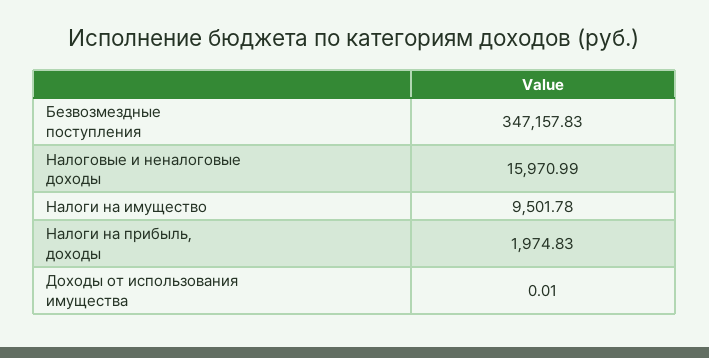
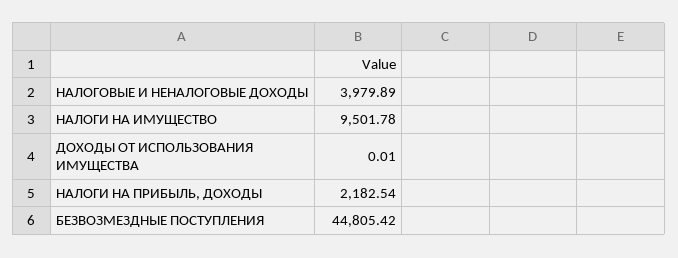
  {
-   "Безвозмездные поступления": 347157.83,
+   "Безвозмездные поступления": 44805.42,
-   "Налоговые и неналоговые доходы": 15970.99,
+   "Налоговые и неналоговые доходы": 3979.89,
    "Налоги на имущество": 9501.78,
-   "Налоги на прибыль, доходы": 1974.83,
+   "Налоги на прибыль, доходы": 2182.54,
    "Доходы от использования имущества": 0.01
  }

